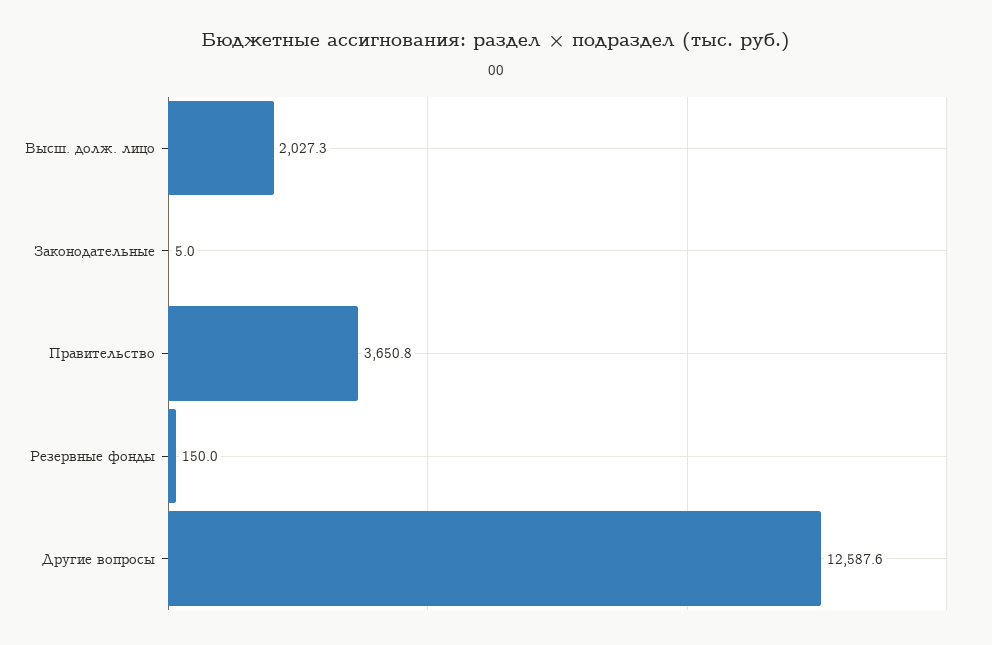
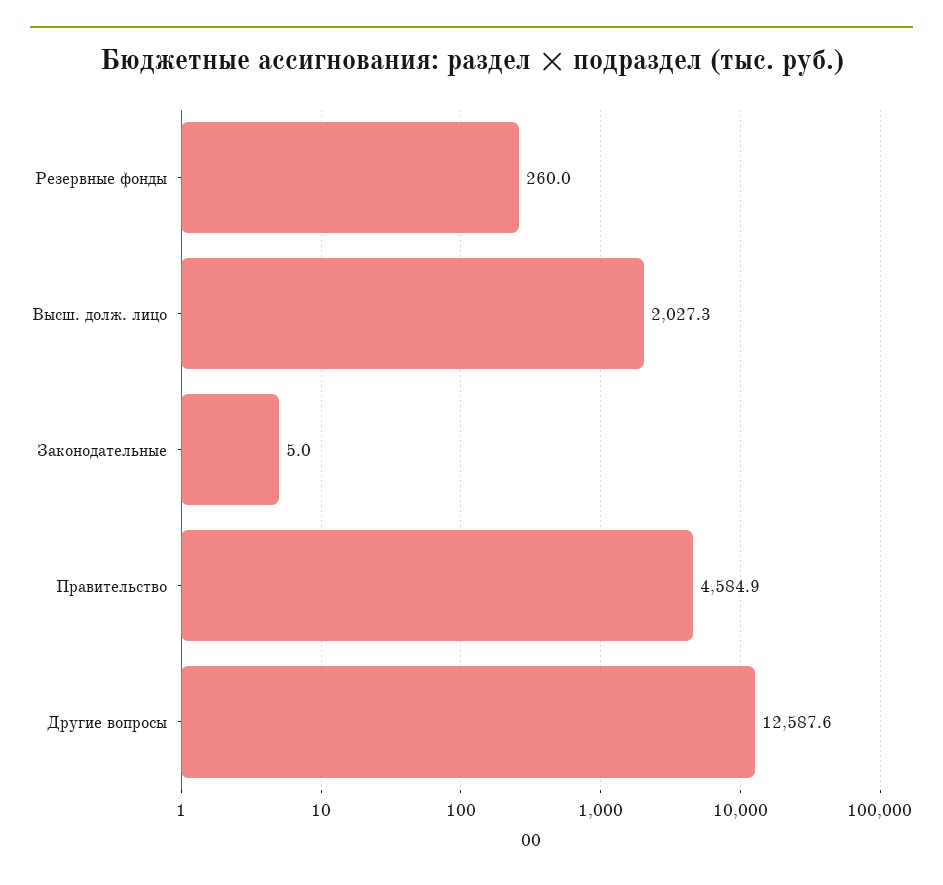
  {
    "Высш. долж. лицо": 2027.3,
    "Законодательные": 5,
-   "Правительство": 3650.8,
+   "Правительство": 4584.9,
-   "Резервные фонды": 150,
+   "Резервные фонды": 260,
    "Другие вопросы": 12587.6
  }

